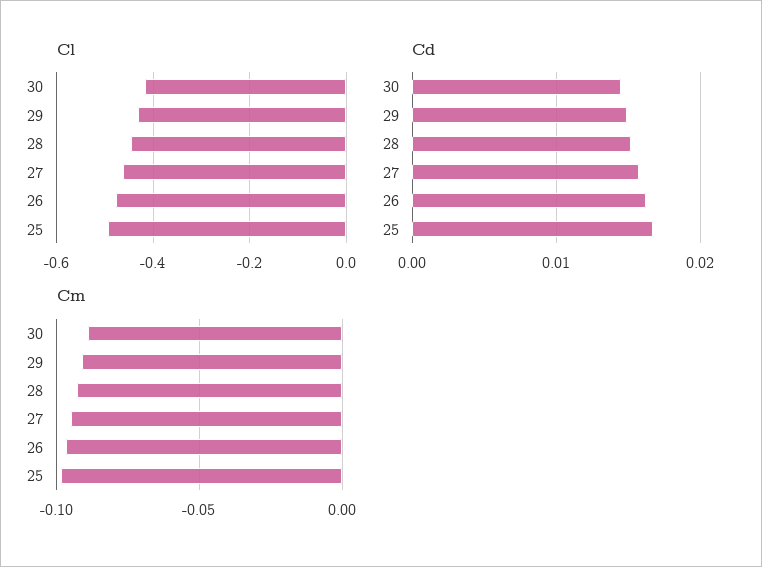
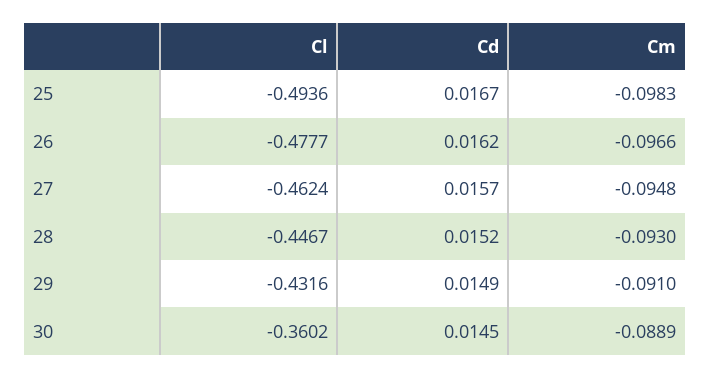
  {
    "Cl": {
-     "30": -0.42,
+     "30": -0.3602,
      "29": -0.4316,
      "28": -0.4467,
      "27": -0.4624,
      "26": -0.4777,
      "25": -0.4936
    },
    "Cd": {
      "30": 0.0145,
      "29": 0.0149,
      "28": 0.0152,
      "27": 0.0157,
      "26": 0.0162,
      "25": 0.0167
    },
    "Cm": {
      "30": -0.0889,
      "29": -0.091,
      "28": -0.093,
      "27": -0.0948,
      "26": -0.0966,
      "25": -0.0983
    }
  }

